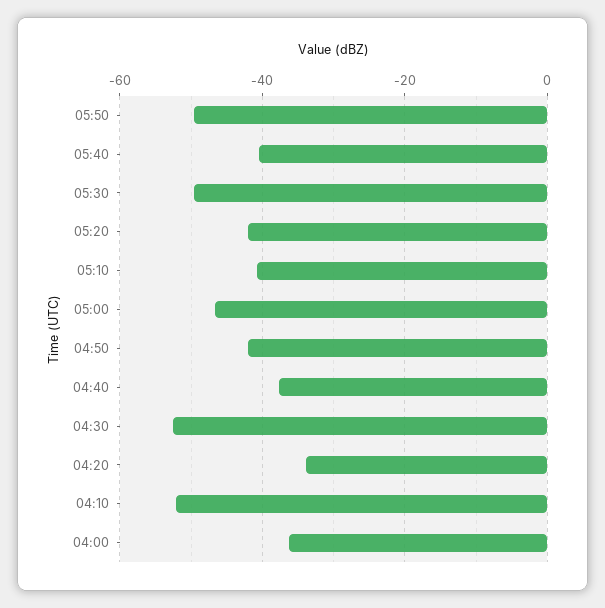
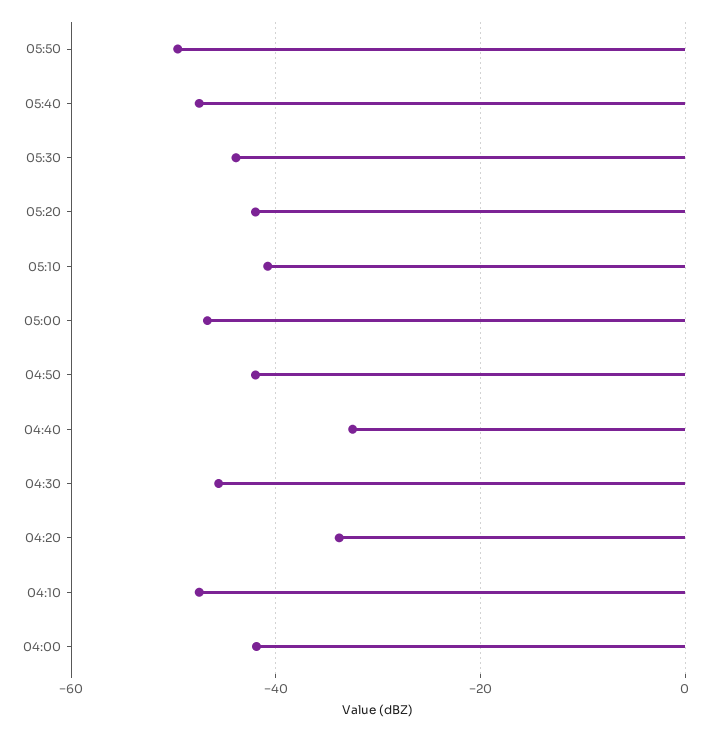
  {
    "05:50": -50,
-   "05:40": -40,
+   "05:40": -48,
-   "05:30": -50,
+   "05:30": -44,
    "05:20": -42,
    "05:10": -40,
    "05:00": -46,
    "04:50": -42,
-   "04:40": -38,
+   "04:40": -32,
-   "04:30": -52,
+   "04:30": -46,
    "04:20": -34,
-   "04:10": -52,
+   "04:10": -48,
-   "04:00": -36
+   "04:00": -42
  }

